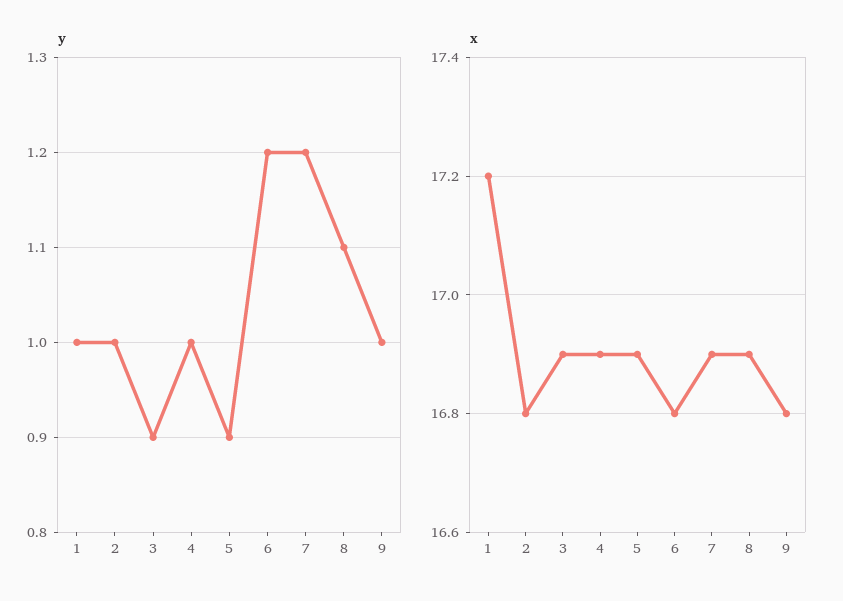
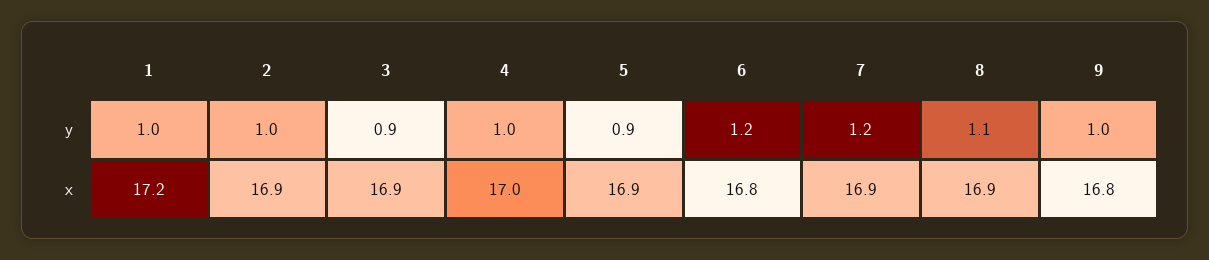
  {
    "y": {
      "1": 1,
      "2": 1,
      "3": 0.9,
      "4": 1,
      "5": 0.9,
      "6": 1.2,
      "7": 1.2,
      "8": 1.1,
      "9": 1
    },
    "x": {
      "1": 17.2,
-     "2": 16.8,
+     "2": 16.9,
      "3": 16.9,
-     "4": 16.9,
+     "4": 17,
      "5": 16.9,
      "6": 16.8,
      "7": 16.9,
      "8": 16.9,
      "9": 16.8
    }
  }

